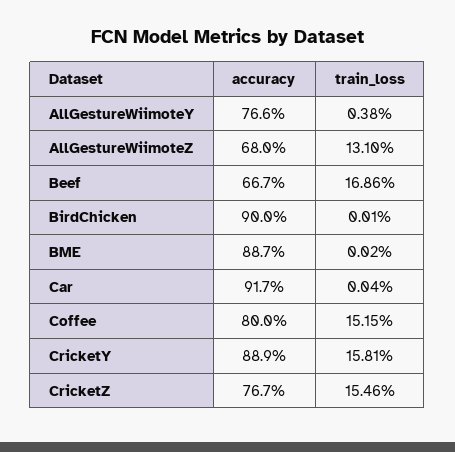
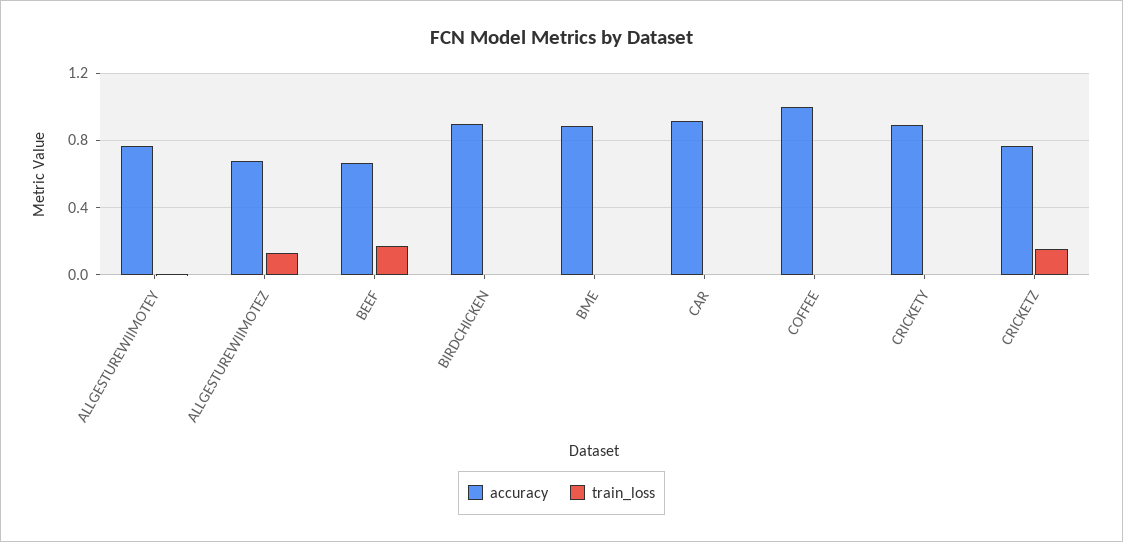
  {
    "accuracy": {
      "AllGestureWiimoteY": 0.766,
      "AllGestureWiimoteZ": 0.68,
      "Beef": 0.667,
      "BirdChicken": 0.9,
      "BME": 0.887,
      "Car": 0.917,
-     "Coffee": 0.8,
+     "Coffee": 1,
      "CricketY": 0.889,
      "CricketZ": 0.767
    },
    "train_loss": {
      "AllGestureWiimoteY": 0.0038,
      "AllGestureWiimoteZ": 0.131,
      "Beef": 0.1686,
      "BirdChicken": 0.0001,
      "BME": 0.0002,
      "Car": 0.0004,
-     "Coffee": 0.1515,
+     "Coffee": 0,
-     "CricketY": 0.1581,
+     "CricketY": 0,
      "CricketZ": 0.1546
    }
  }

